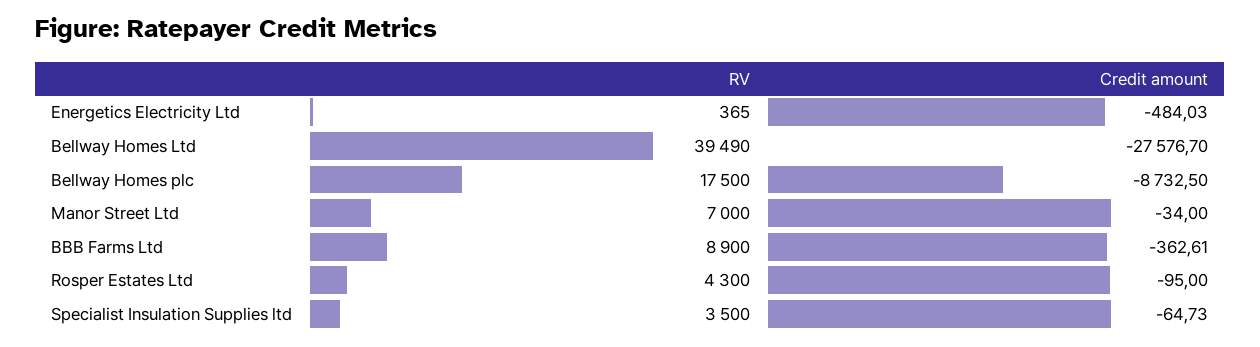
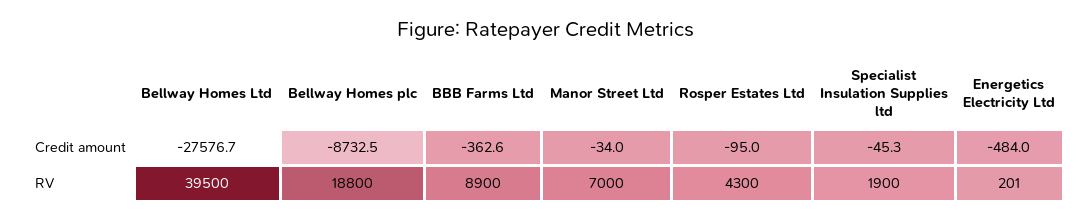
  {
    "RV": {
-     "Energetics Electricity Ltd": 365,
+     "Energetics Electricity Ltd": 201,
-     "Bellway Homes Ltd": 39490,
+     "Bellway Homes Ltd": 39500,
-     "Bellway Homes plc": 17500,
+     "Bellway Homes plc": 18800,
      "Manor Street Ltd": 7000,
      "BBB Farms Ltd": 8900,
      "Rosper Estates Ltd": 4300,
-     "Specialist Insulation Supplies ltd": 3500
+     "Specialist Insulation Supplies ltd": 1900
    },
    "Credit amount": {
      "Energetics Electricity Ltd": -484.03,
      "Bellway Homes Ltd": -27576.7,
      "Bellway Homes plc": -8732.5,
      "Manor Street Ltd": -34,
      "BBB Farms Ltd": -362.61,
      "Rosper Estates Ltd": -95,
-     "Specialist Insulation Supplies ltd": -64.73
+     "Specialist Insulation Supplies ltd": -45.3
    }
  }

